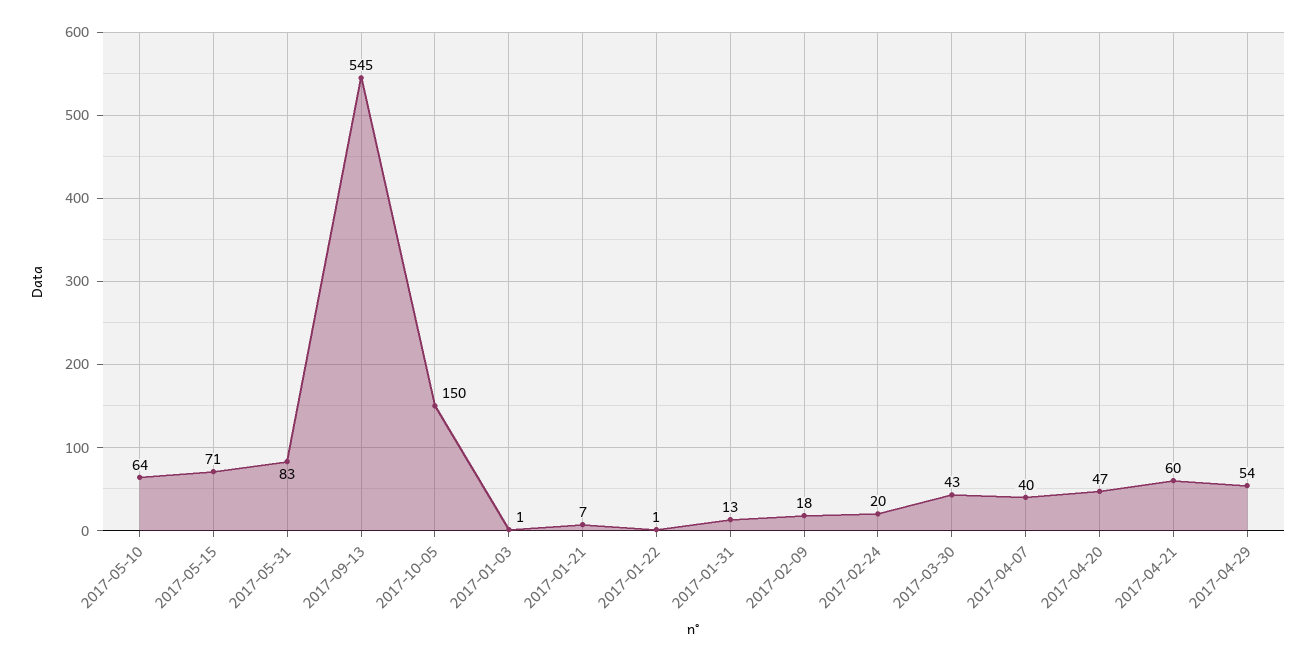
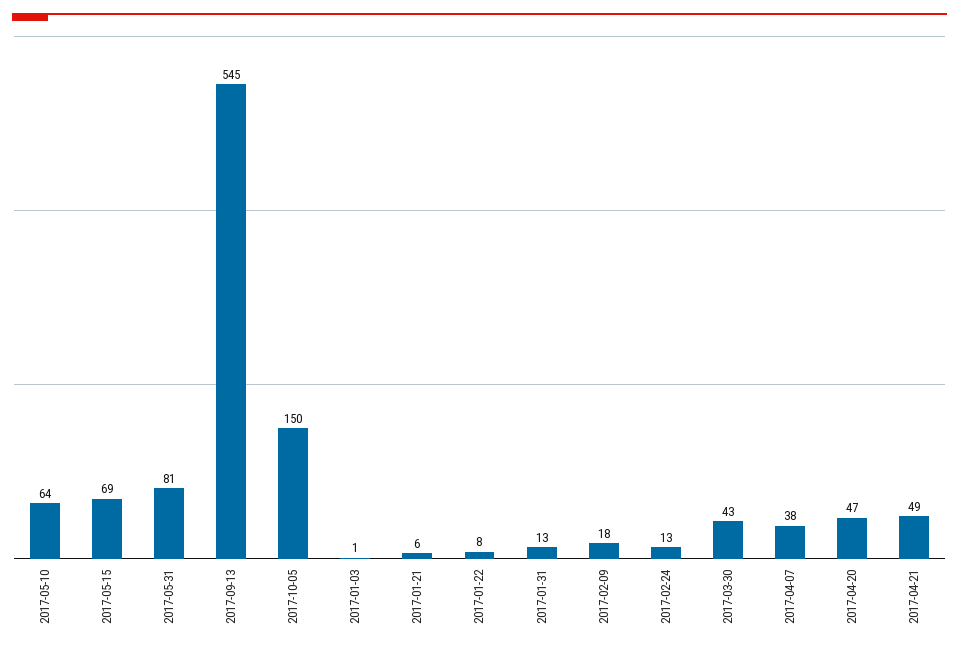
  {
    "2017-05-10": 64,
-   "2017-05-15": 71,
+   "2017-05-15": 69,
-   "2017-05-31": 83,
+   "2017-05-31": 81,
    "2017-09-13": 545,
    "2017-10-05": 150,
    "2017-01-03": 1,
-   "2017-01-21": 7,
+   "2017-01-21": 6,
-   "2017-01-22": 1,
+   "2017-01-22": 8,
    "2017-01-31": 13,
    "2017-02-09": 18,
-   "2017-02-24": 20,
+   "2017-02-24": 13,
    "2017-03-30": 43,
-   "2017-04-07": 40,
+   "2017-04-07": 38,
    "2017-04-20": 47,
-   "2017-04-21": 60,
+   "2017-04-21": 49
-   "2017-04-29": 54
  }

